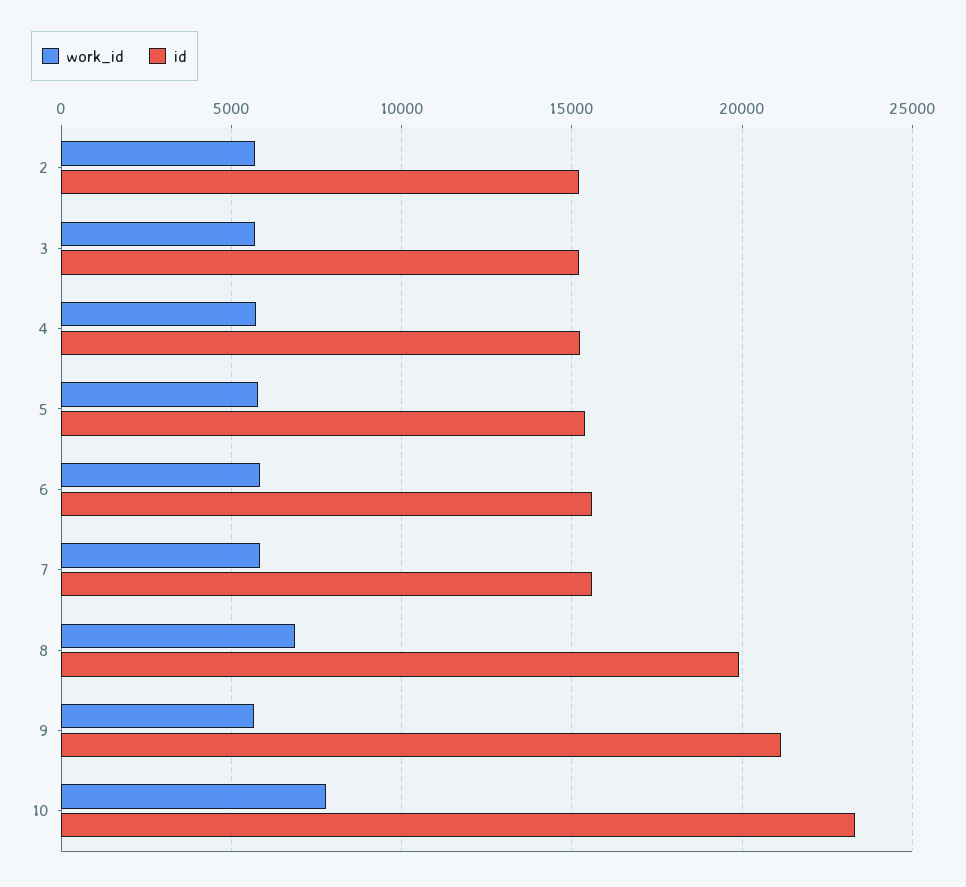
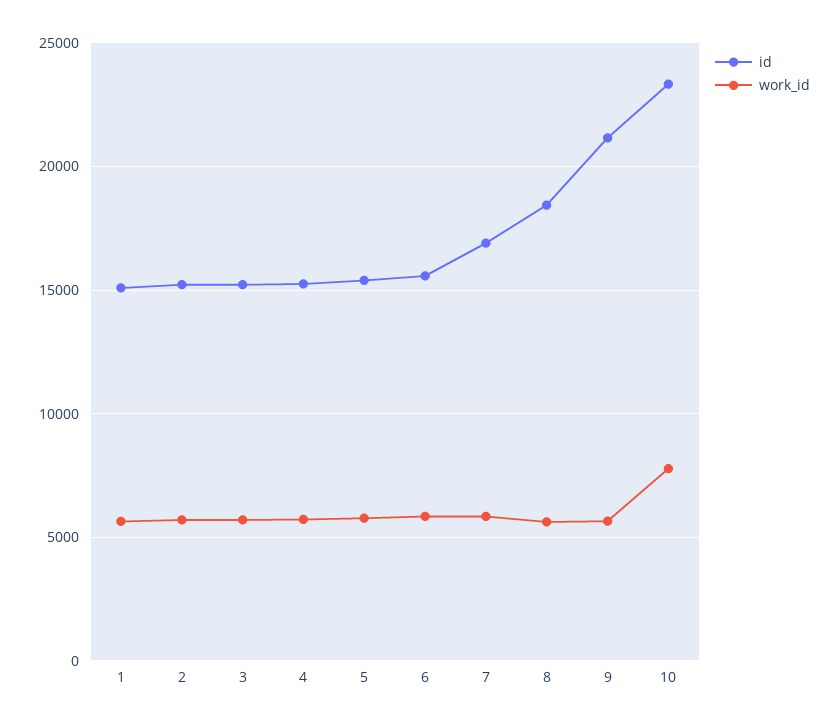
  {
    "work_id": {
      "2": 5500,
      "3": 5500,
      "4": 5500,
      "5": 6000,
      "6": 6000,
      "7": 6000,
-     "8": 7000,
+     "8": 5500,
      "9": 5500,
-     "10": 8000
+     "10": 8000,
+     "1": 5500
    },
    "id": {
      "2": 15000,
      "3": 15000,
      "4": 15500,
      "5": 15500,
      "6": 15500,
-     "7": 15500,
+     "7": 17000,
-     "8": 20000,
+     "8": 18500,
      "9": 21000,
-     "10": 23500
+     "10": 23500,
+     "1": 15000
    }
  }

